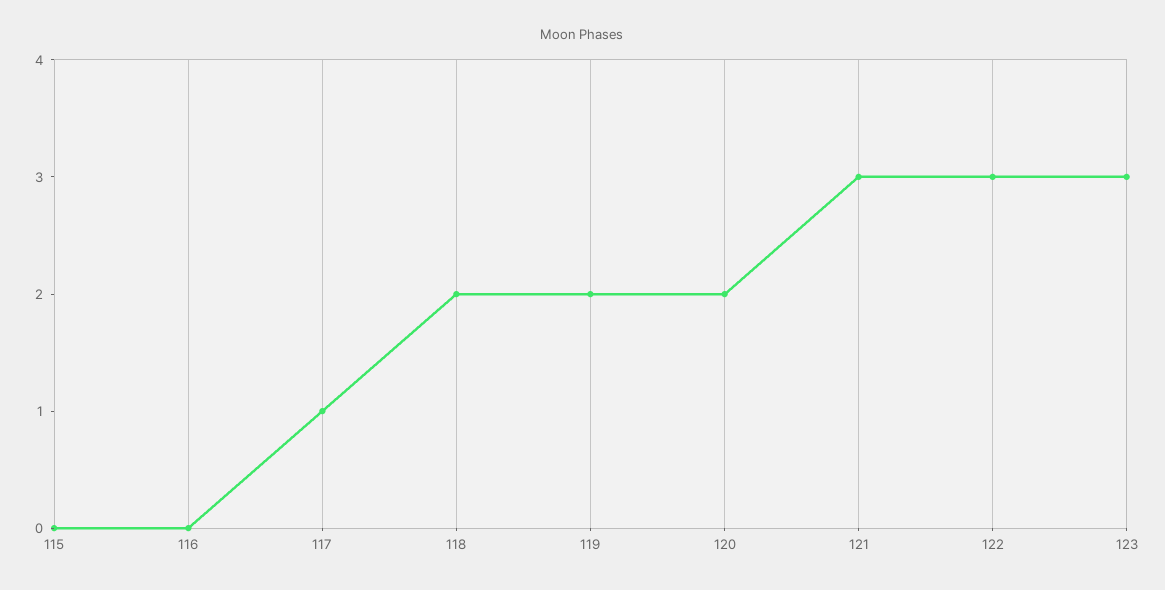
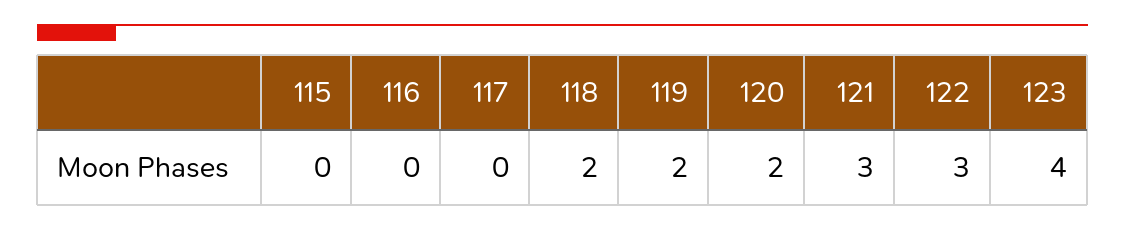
  {
    "115": 0,
    "116": 0,
-   "117": 1,
+   "117": 0,
    "118": 2,
    "119": 2,
    "120": 2,
    "121": 3,
    "122": 3,
-   "123": 3
+   "123": 4
  }

